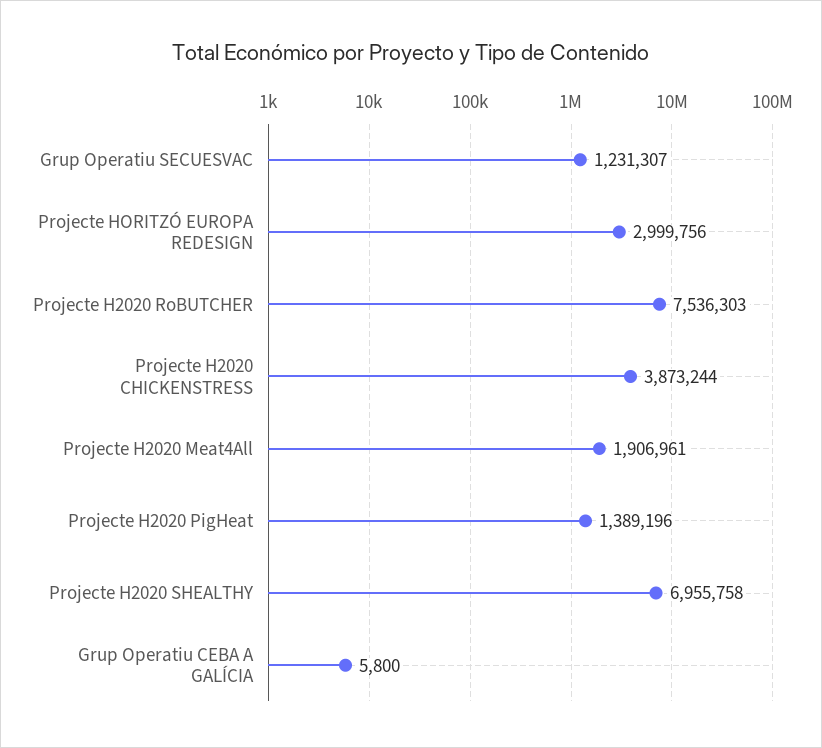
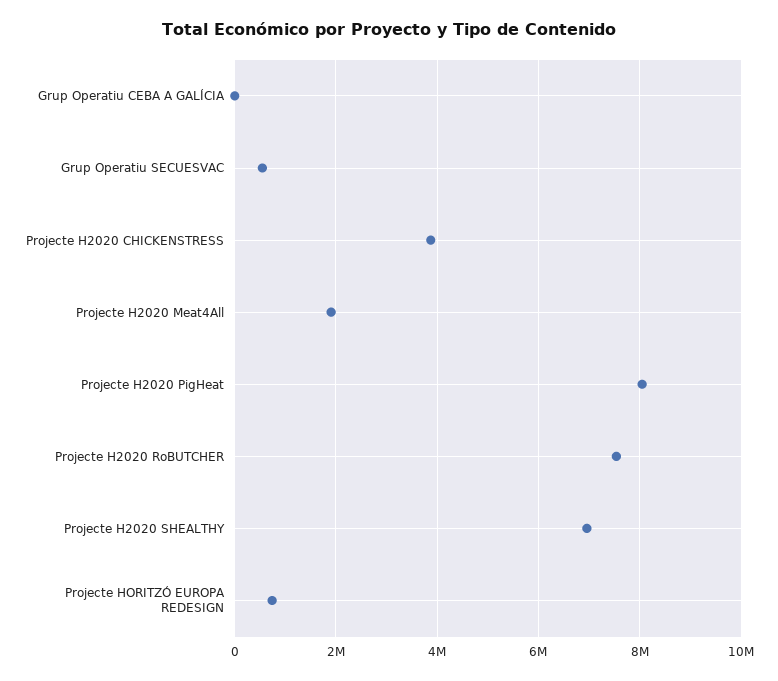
  {
-   "Grup Operatiu SECUESVAC": 1231307,
+   "Grup Operatiu SECUESVAC": 600000,
-   "Projecte HORITZÓ EUROPA REDESIGN": 2999756,
+   "Projecte HORITZÓ EUROPA REDESIGN": 800000,
    "Projecte H2020 RoBUTCHER": 7536303,
    "Projecte H2020 CHICKENSTRESS": 3873244,
    "Projecte H2020 Meat4All": 1906961,
-   "Projecte H2020 PigHeat": 1389196,
+   "Projecte H2020 PigHeat": 8000000,
    "Projecte H2020 SHEALTHY": 6955758,
    "Grup Operatiu CEBA A GALÍCIA": 5800
  }

